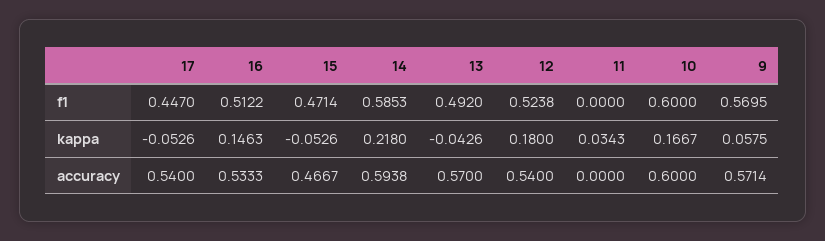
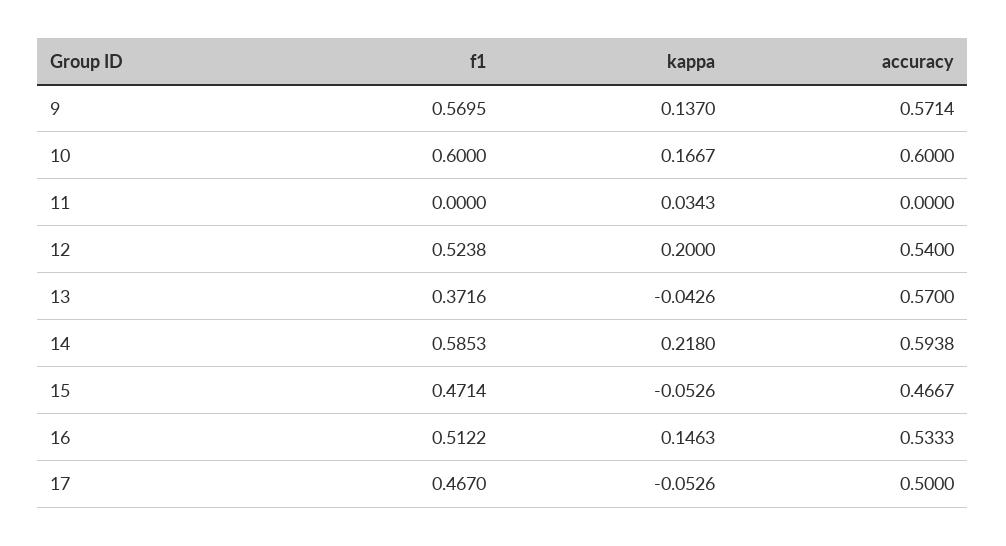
  {
    "17": {
-     "f1": 0.447,
+     "f1": 0.467,
      "kappa": -0.0526,
-     "accuracy": 0.54
+     "accuracy": 0.5
    },
    "16": {
      "f1": 0.5122,
      "kappa": 0.1463,
      "accuracy": 0.5333
    },
    "15": {
      "f1": 0.4714,
      "kappa": -0.0526,
      "accuracy": 0.4667
    },
    "14": {
      "f1": 0.5853,
      "kappa": 0.218,
      "accuracy": 0.5938
    },
    "13": {
-     "f1": 0.492,
+     "f1": 0.3716,
      "kappa": -0.0426,
      "accuracy": 0.57
    },
    "12": {
      "f1": 0.5238,
-     "kappa": 0.18,
+     "kappa": 0.2,
      "accuracy": 0.54
    },
    "11": {
      "f1": 0,
      "kappa": 0.0343,
      "accuracy": 0
    },
    "10": {
      "f1": 0.6,
      "kappa": 0.1667,
      "accuracy": 0.6
    },
    "9": {
      "f1": 0.5695,
-     "kappa": 0.0575,
+     "kappa": 0.137,
      "accuracy": 0.5714
    }
  }

